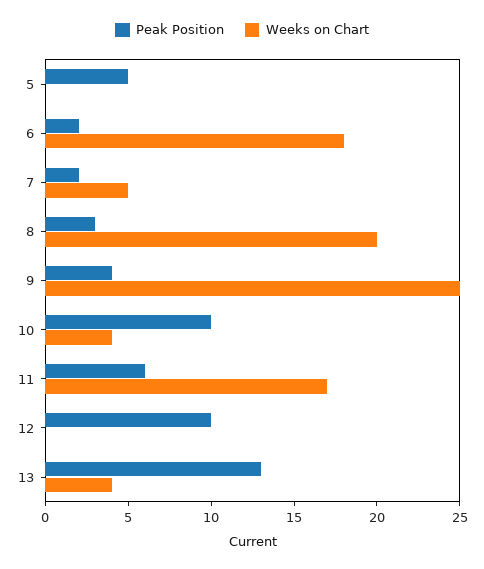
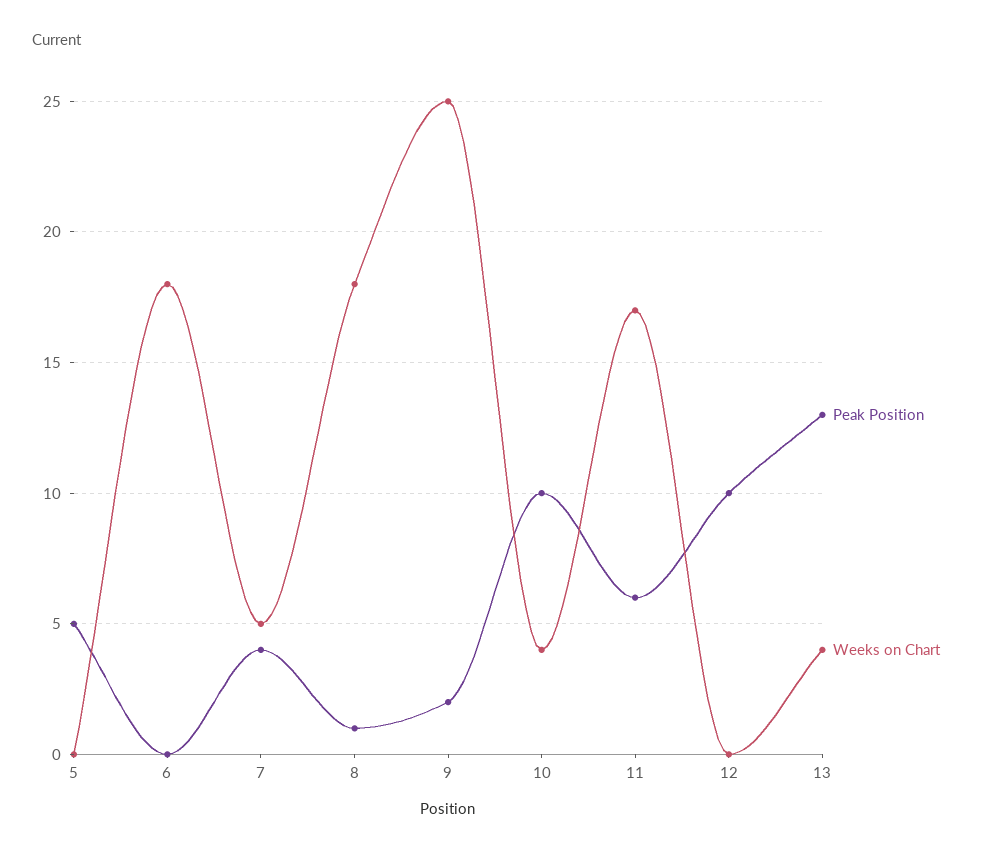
  {
    "Peak Position": {
      "5": 5,
-     "6": 2,
+     "6": 0,
-     "7": 2,
+     "7": 4,
-     "8": 3,
+     "8": 1,
-     "9": 4,
+     "9": 2,
      "10": 10,
      "11": 6,
      "12": 10,
      "13": 13
    },
    "Weeks on Chart": {
      "5": 0,
      "6": 18,
      "7": 5,
-     "8": 20,
+     "8": 18,
      "9": 25,
      "10": 4,
      "11": 17,
      "12": 0,
      "13": 4
    }
  }

